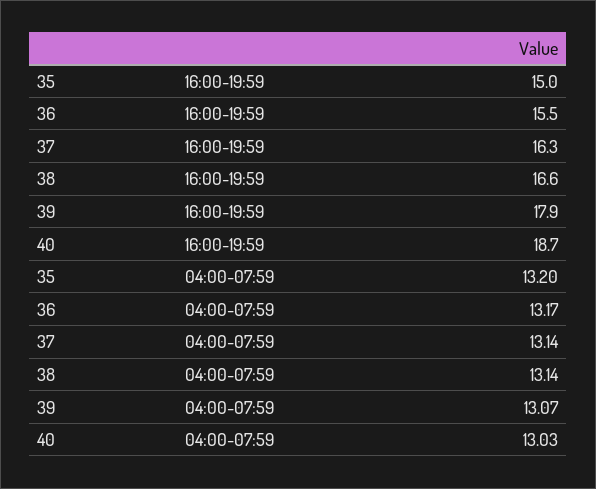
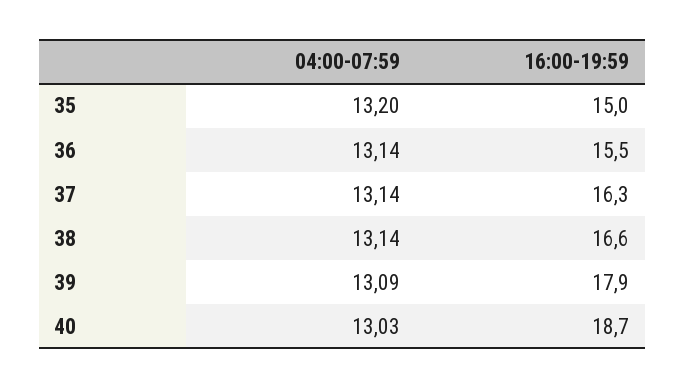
  {
    "35": {
      "16:00-19:59": 15,
      "04:00-07:59": 13.2
    },
    "36": {
      "16:00-19:59": 15.5,
-     "04:00-07:59": 13.17
+     "04:00-07:59": 13.14
    },
    "37": {
      "16:00-19:59": 16.3,
      "04:00-07:59": 13.14
    },
    "38": {
      "16:00-19:59": 16.6,
      "04:00-07:59": 13.14
    },
    "39": {
      "16:00-19:59": 17.9,
-     "04:00-07:59": 13.07
+     "04:00-07:59": 13.09
    },
    "40": {
      "16:00-19:59": 18.7,
      "04:00-07:59": 13.03
    }
  }

